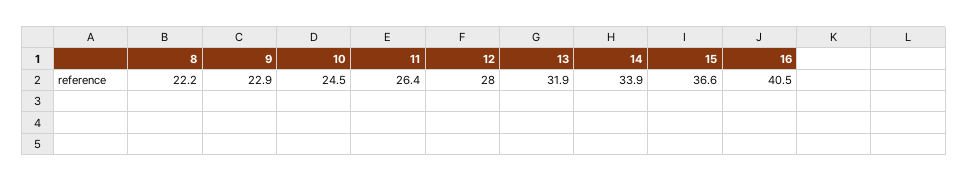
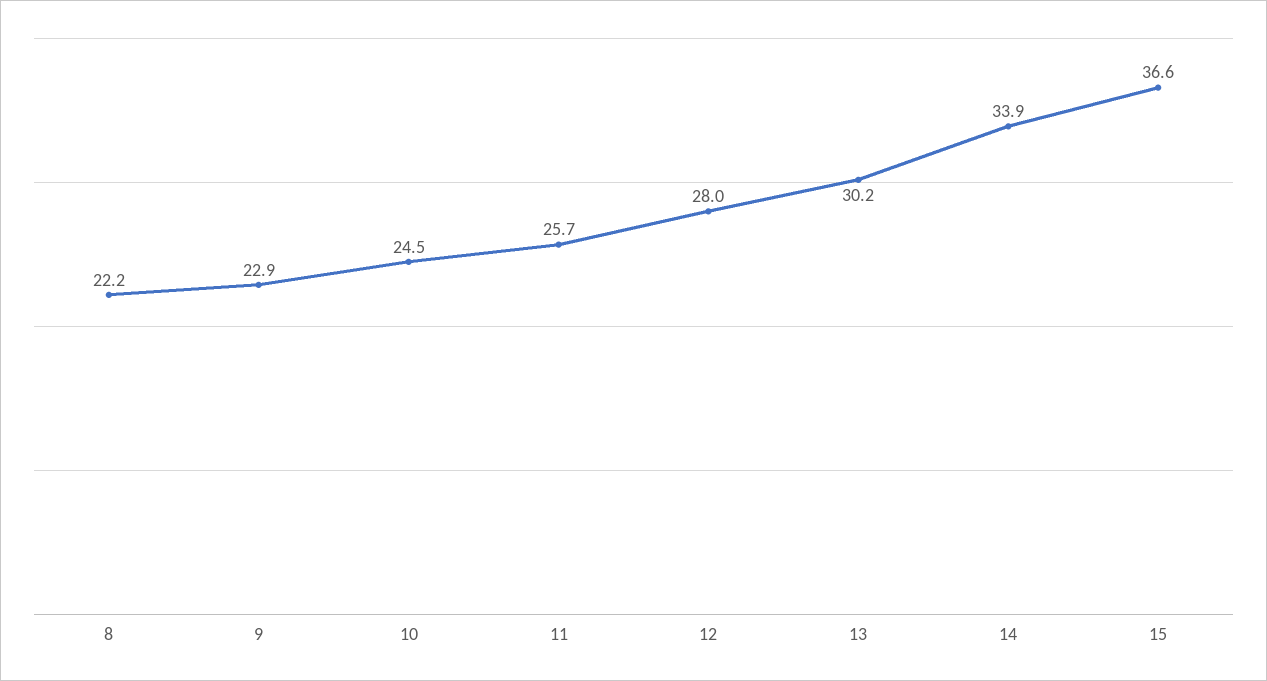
  {
    "8": 22.2,
    "9": 22.9,
    "10": 24.5,
-   "11": 26.4,
+   "11": 25.7,
    "12": 28,
-   "13": 31.9,
+   "13": 30.2,
    "14": 33.9,
-   "15": 36.6,
+   "15": 36.6
-   "16": 40.5
  }

